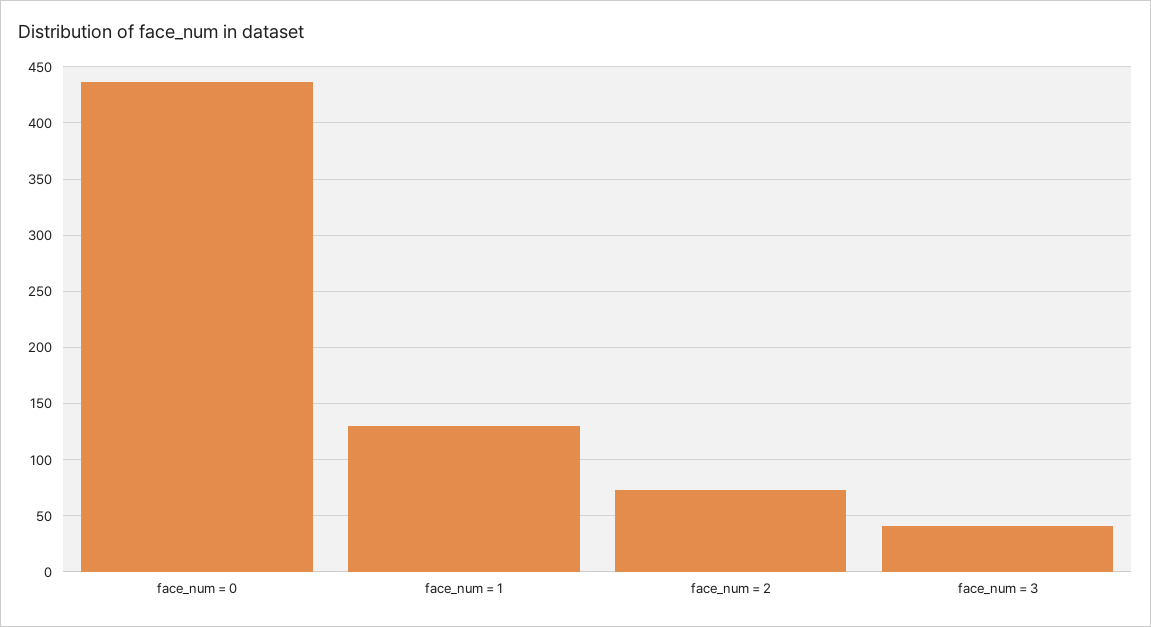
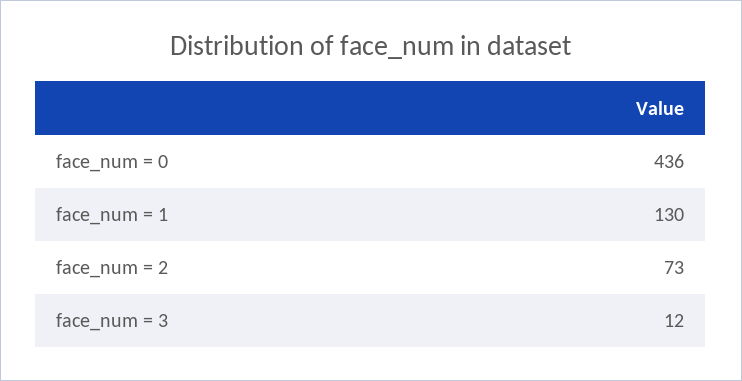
  {
    "face_num = 0": 436,
    "face_num = 1": 130,
    "face_num = 2": 73,
-   "face_num = 3": 40
+   "face_num = 3": 12
  }

